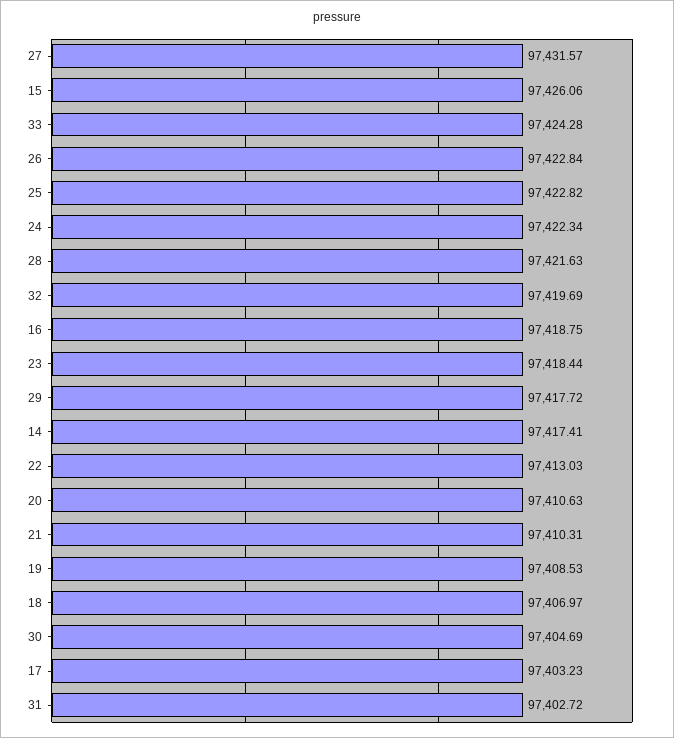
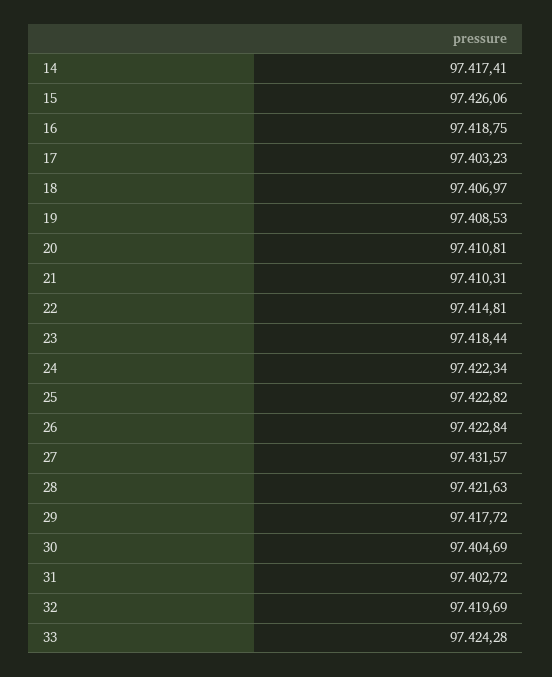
  {
    "27": 97431.57,
    "15": 97426.06,
    "33": 97424.28,
    "26": 97422.84,
    "25": 97422.82,
    "24": 97422.34,
    "28": 97421.63,
    "32": 97419.69,
    "16": 97418.75,
    "23": 97418.44,
    "29": 97417.72,
    "14": 97417.41,
-   "22": 97413.03,
+   "22": 97414.81,
-   "20": 97410.63,
+   "20": 97410.81,
    "21": 97410.31,
    "19": 97408.53,
    "18": 97406.97,
    "30": 97404.69,
    "17": 97403.23,
    "31": 97402.72
  }

